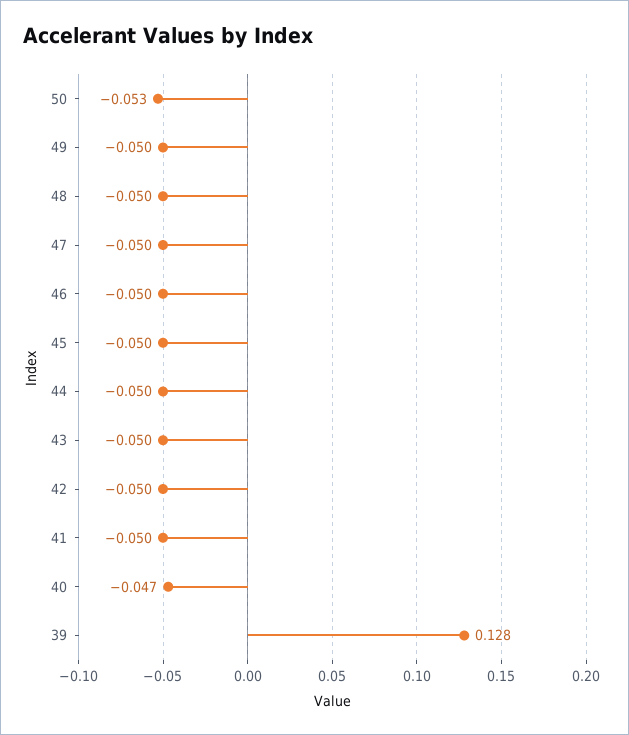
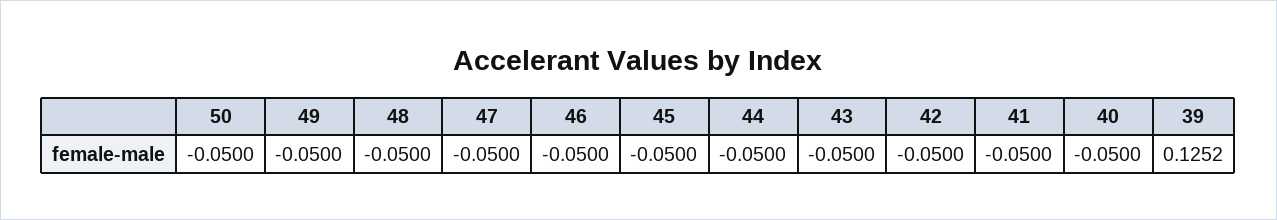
  {
-   "50": -0.053,
+   "50": -0.05,
    "49": -0.05,
    "48": -0.05,
    "47": -0.05,
    "46": -0.05,
    "45": -0.05,
    "44": -0.05,
    "43": -0.05,
    "42": -0.05,
    "41": -0.05,
-   "40": -0.047,
+   "40": -0.05,
-   "39": 0.128
+   "39": 0.1252
  }

